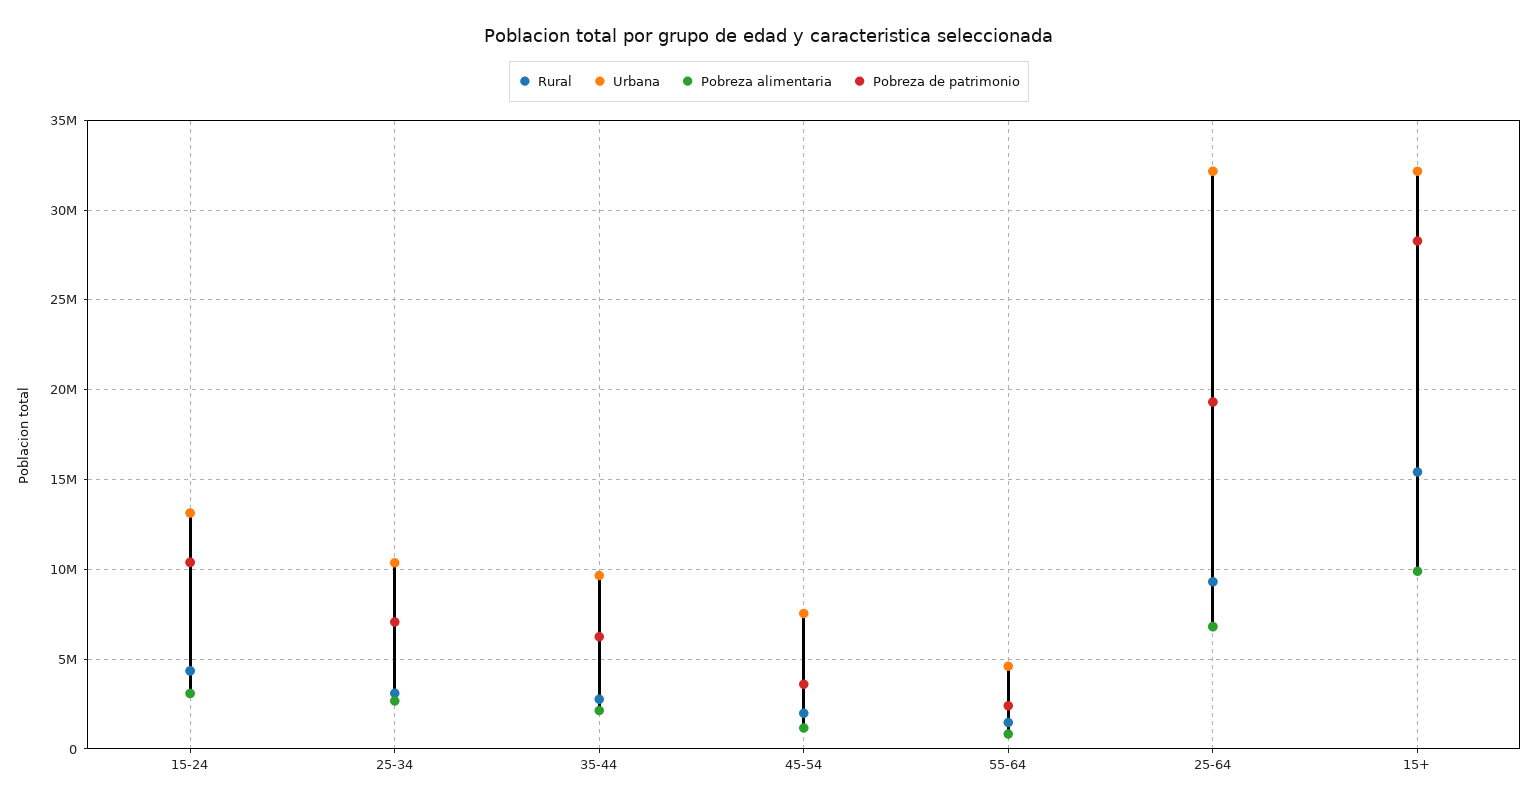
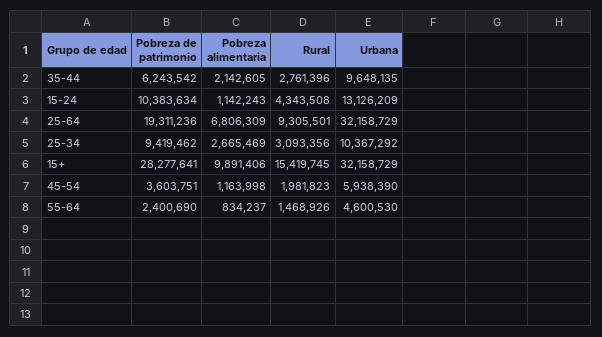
  {
    "Rural": {
      "15-24": 4343508,
      "25-34": 3093356,
      "35-44": 2761396,
      "45-54": 1981823,
      "55-64": 1468926,
      "25-64": 9305501,
      "15+": 15419745
    },
    "Urbana": {
      "15-24": 13126209,
      "25-34": 10367292,
      "35-44": 9648135,
-     "45-54": 7500000,
+     "45-54": 5938390,
      "55-64": 4600530,
      "25-64": 32158729,
      "15+": 32158729
    },
    "Pobreza alimentaria": {
-     "15-24": 3000000,
+     "15-24": 1142243,
      "25-34": 2665469,
      "35-44": 2142605,
      "45-54": 1163998,
      "55-64": 834237,
      "25-64": 6806309,
      "15+": 9891406
    },
    "Pobreza de patrimonio": {
      "15-24": 10383634,
-     "25-34": 7000000,
+     "25-34": 9419462,
      "35-44": 6243542,
      "45-54": 3603751,
      "55-64": 2400690,
      "25-64": 19311236,
      "15+": 28277641
    }
  }

